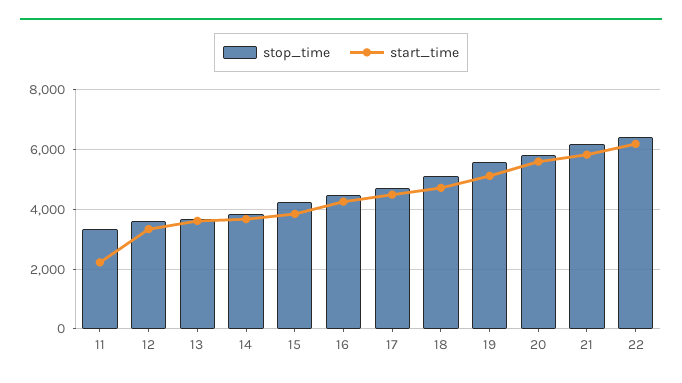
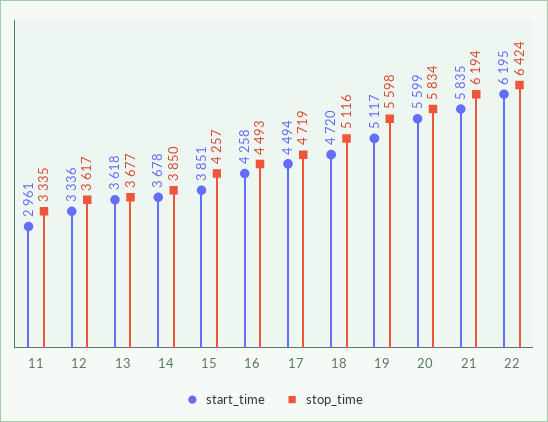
  {
    "stop_time": {
      "11": 3335,
      "12": 3617,
      "13": 3677,
      "14": 3850,
      "15": 4257,
      "16": 4493,
      "17": 4719,
      "18": 5116,
      "19": 5598,
      "20": 5834,
      "21": 6194,
      "22": 6424
    },
    "start_time": {
-     "11": 2250,
+     "11": 2961,
      "12": 3336,
      "13": 3618,
      "14": 3678,
      "15": 3851,
      "16": 4258,
      "17": 4494,
      "18": 4720,
      "19": 5117,
      "20": 5599,
      "21": 5835,
      "22": 6195
    }
  }

